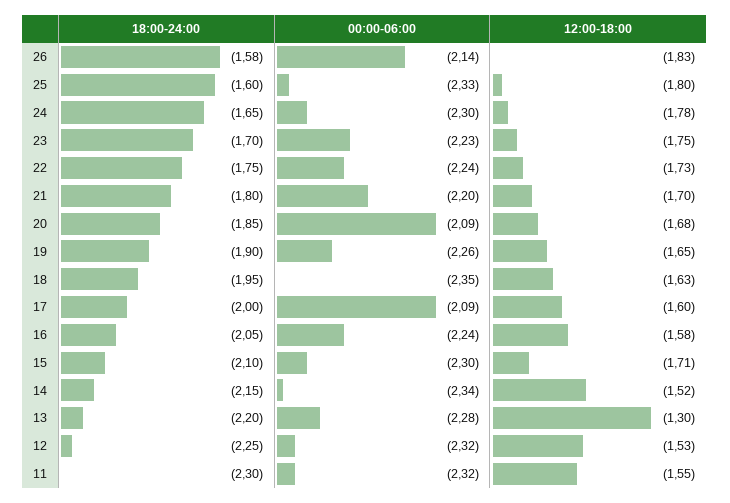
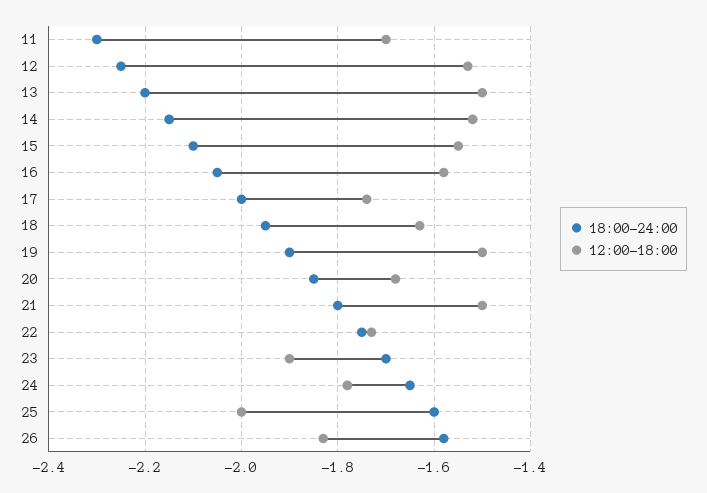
  {
    "18:00-24:00": {
      "26": -1.58,
      "25": -1.6,
      "24": -1.65,
      "23": -1.7,
      "22": -1.75,
      "21": -1.8,
      "20": -1.85,
      "19": -1.9,
      "18": -1.95,
      "17": -2,
      "16": -2.05,
      "15": -2.1,
      "14": -2.15,
      "13": -2.2,
      "12": -2.25,
      "11": -2.3
    },
-   "00:00-06:00": {
-     "26": -2.14,
-     "25": -2.33,
-     "24": -2.3,
-     "23": -2.23,
-     "22": -2.24,
-     "21": -2.2,
-     "20": -2.09,
-     "19": -2.26,
-     "18": -2.35,
-     "17": -2.09,
-     "16": -2.24,
-     "15": -2.3,
-     "14": -2.34,
-     "13": -2.28,
-     "12": -2.32,
-     "11": -2.32
-   },
    "12:00-18:00": {
      "26": -1.83,
-     "25": -1.8,
+     "25": -2,
      "24": -1.78,
-     "23": -1.75,
+     "23": -1.9,
      "22": -1.73,
-     "21": -1.7,
+     "21": -1.5,
      "20": -1.68,
-     "19": -1.65,
+     "19": -1.5,
      "18": -1.63,
-     "17": -1.6,
+     "17": -1.75,
      "16": -1.58,
-     "15": -1.71,
+     "15": -1.55,
      "14": -1.52,
-     "13": -1.3,
+     "13": -1.5,
      "12": -1.53,
-     "11": -1.55
+     "11": -1.7
    }
  }

